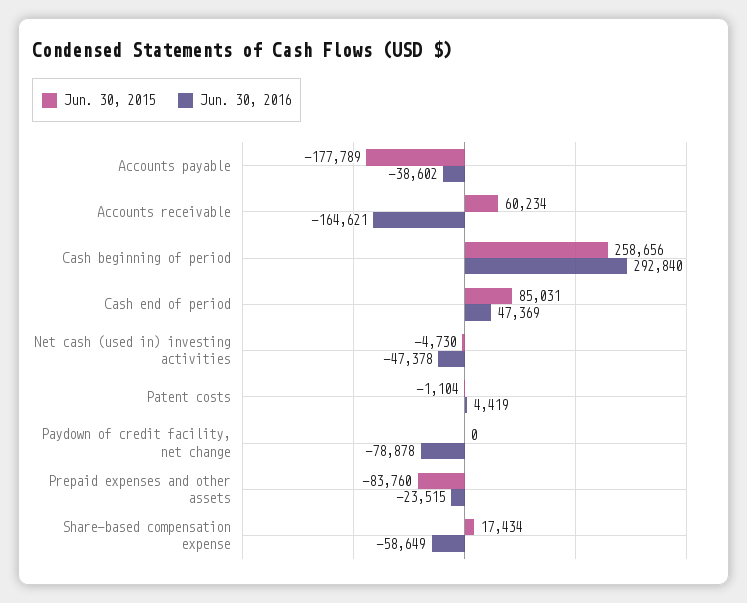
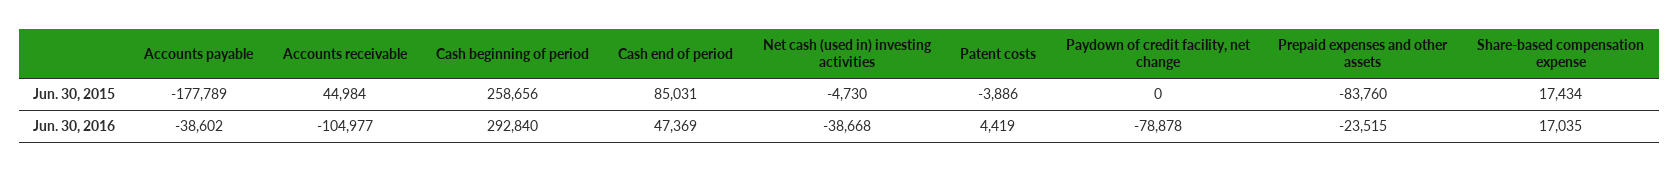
  {
    "Jun. 30, 2015": {
      "Accounts payable": -177789,
-     "Accounts receivable": 60234,
+     "Accounts receivable": 44984,
      "Cash beginning of period": 258656,
      "Cash end of period": 85031,
      "Net cash (used in) investing activities": -4730,
-     "Patent costs": -1104,
+     "Patent costs": -3886,
      "Paydown of credit facility, net change": 0,
      "Prepaid expenses and other assets": -83760,
      "Share-based compensation expense": 17434
    },
    "Jun. 30, 2016": {
      "Accounts payable": -38602,
-     "Accounts receivable": -164621,
+     "Accounts receivable": -104977,
      "Cash beginning of period": 292840,
      "Cash end of period": 47369,
-     "Net cash (used in) investing activities": -47378,
+     "Net cash (used in) investing activities": -38668,
      "Patent costs": 4419,
      "Paydown of credit facility, net change": -78878,
      "Prepaid expenses and other assets": -23515,
-     "Share-based compensation expense": -58649
+     "Share-based compensation expense": 17035
    }
  }

